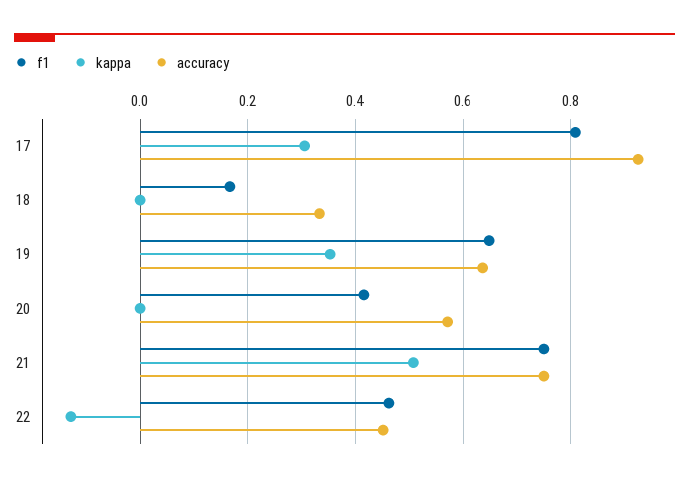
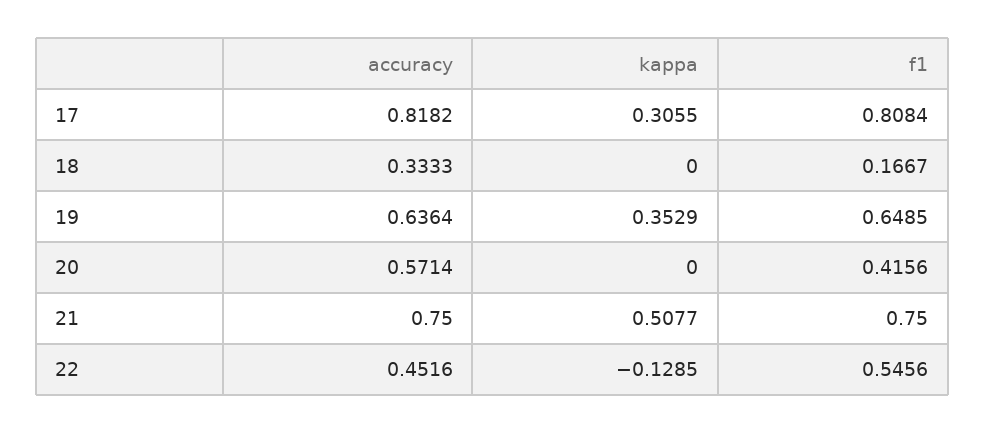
  {
    "f1": {
      "17": 0.8084,
      "18": 0.1667,
      "19": 0.6485,
      "20": 0.4156,
      "21": 0.75,
-     "22": 0.46
+     "22": 0.5456
    },
    "kappa": {
      "17": 0.3055,
      "18": 0,
      "19": 0.3529,
      "20": 0,
      "21": 0.5077,
      "22": -0.1285
    },
    "accuracy": {
-     "17": 0.92,
+     "17": 0.8182,
      "18": 0.3333,
      "19": 0.6364,
      "20": 0.5714,
      "21": 0.75,
      "22": 0.4516
    }
  }

